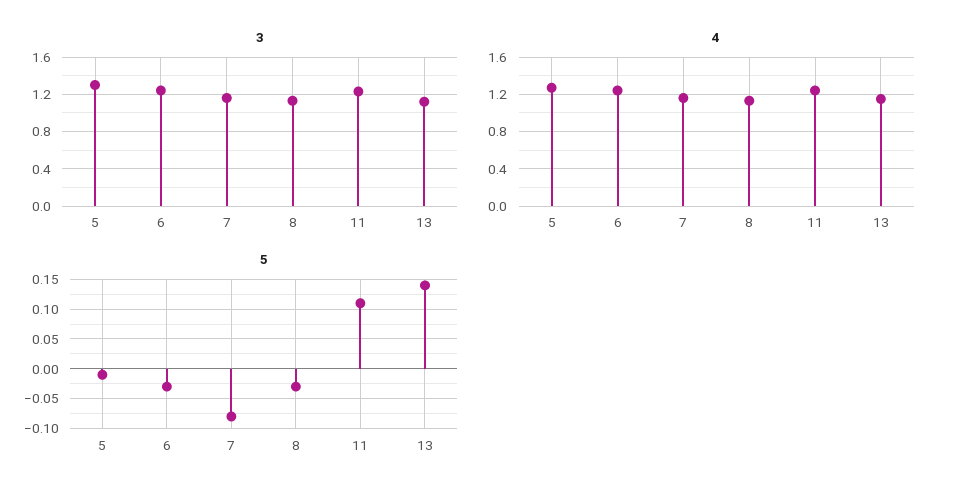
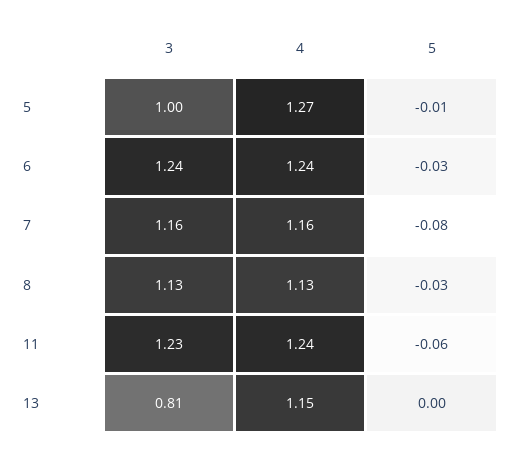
  {
    "3": {
-     "5": 1.3,
+     "5": 1,
      "6": 1.24,
      "7": 1.16,
      "8": 1.13,
      "11": 1.23,
-     "13": 1.1
+     "13": 0.81
    },
    "4": {
      "5": 1.27,
      "6": 1.24,
      "7": 1.16,
      "8": 1.13,
      "11": 1.24,
      "13": 1.15
    },
    "5": {
      "5": -0.01,
      "6": -0.03,
      "7": -0.08,
      "8": -0.03,
-     "11": 0.1,
+     "11": -0.06,
-     "13": 0.15
+     "13": 0
    }
  }

